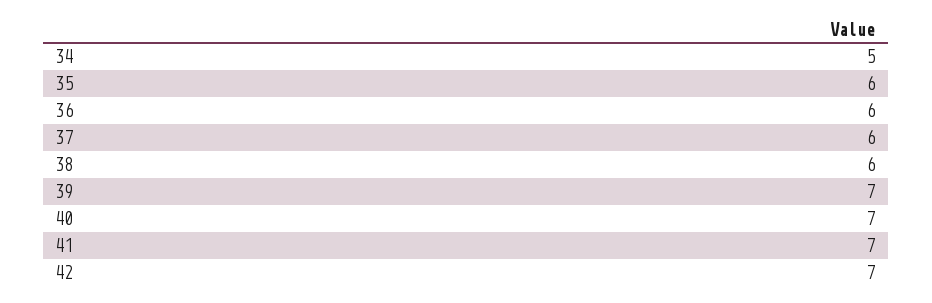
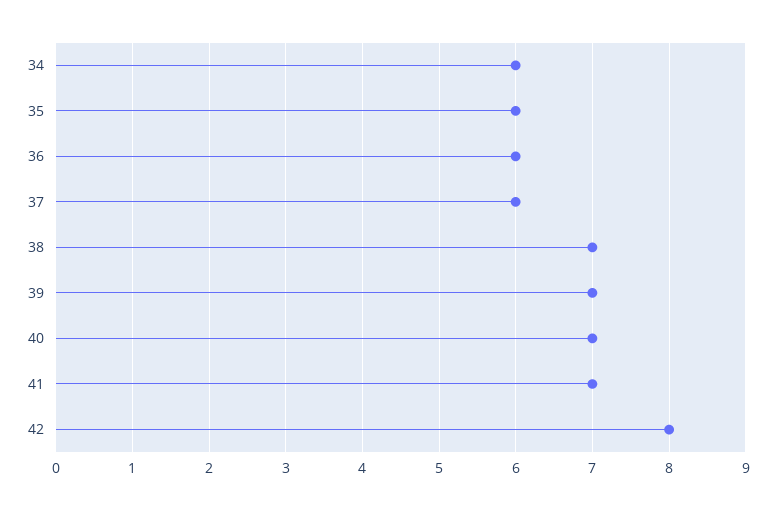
  {
-   "34": 5,
+   "34": 6,
    "35": 6,
    "36": 6,
    "37": 6,
-   "38": 6,
+   "38": 7,
    "39": 7,
    "40": 7,
    "41": 7,
-   "42": 7
+   "42": 8
  }

